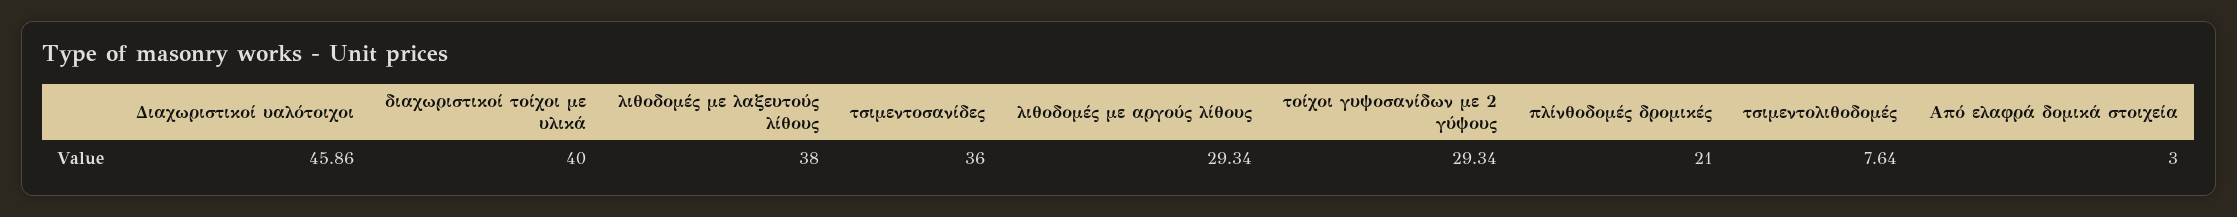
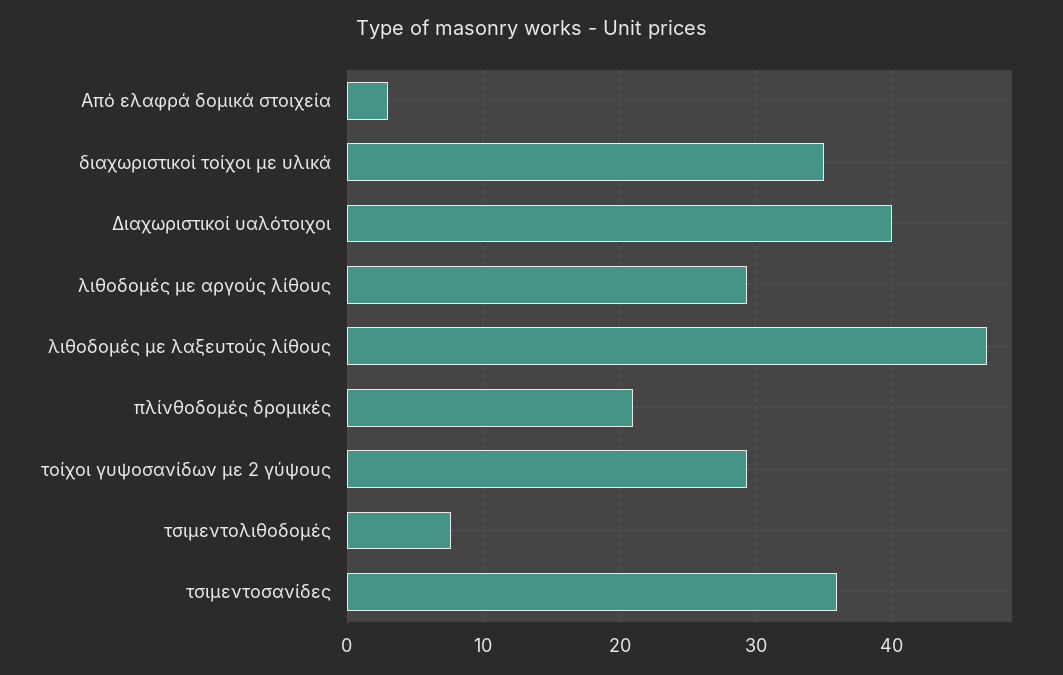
  {
-   "Διαχωριστικοί υαλότοιχοι": 45.86,
+   "Διαχωριστικοί υαλότοιχοι": 40,
-   "διαχωριστικοί τοίχοι με υλικά": 40,
+   "διαχωριστικοί τοίχοι με υλικά": 35,
-   "λιθοδομές με λαξευτούς λίθους": 38,
+   "λιθοδομές με λαξευτούς λίθους": 47,
    "τσιμεντοσανίδες": 36,
    "λιθοδομές με αργούς λίθους": 29.34,
    "τοίχοι γυψοσανίδων με 2 γύψους": 29.34,
    "πλίνθοδομές δρομικές": 21,
    "τσιμεντολιθοδομές": 7.64,
    "Από ελαφρά δομικά στοιχεία": 3
  }

